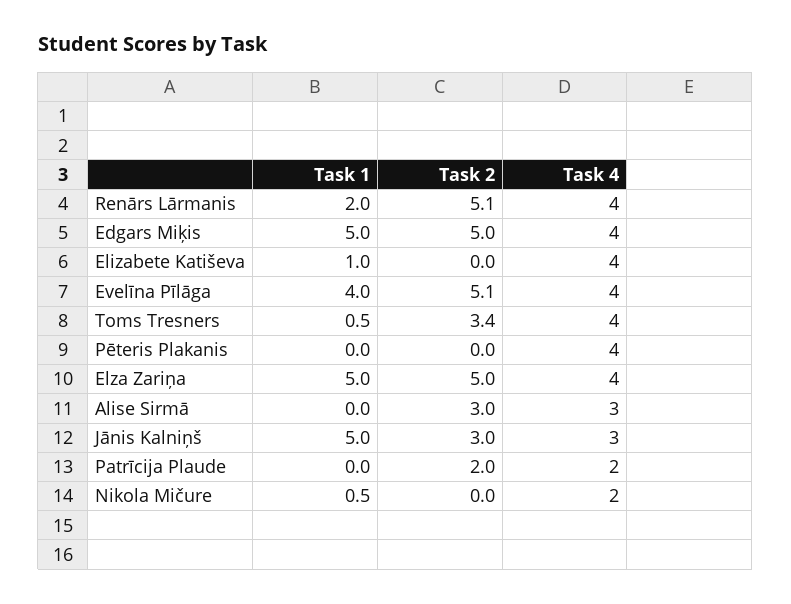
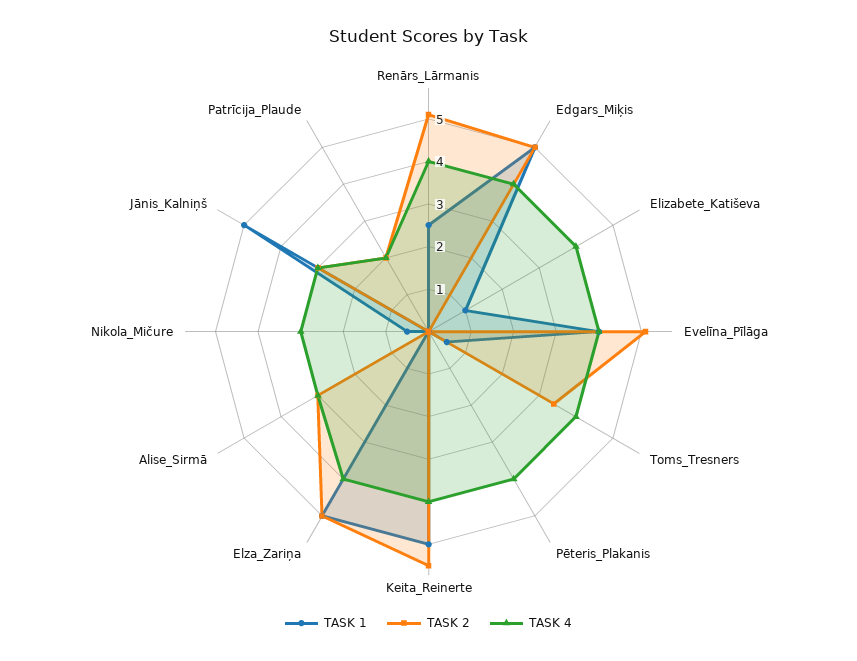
  {
    "Task 1": {
-     "Renārs Lārmanis": 2,
+     "Renārs Lārmanis": 2.5,
      "Edgars Miķis": 5,
      "Elizabete Katiševa": 1,
      "Evelīna Pīlāga": 4,
      "Toms Tresners": 0.5,
      "Pēteris Plakanis": 0,
      "Elza Zariņa": 5,
      "Alise Sirmā": 0,
      "Jānis Kalniņš": 5,
      "Patrīcija Plaude": 0,
-     "Nikola Mičure": 0.5
+     "Nikola Mičure": 0.5,
+     "Keita_Reinerte": 5
    },
    "Task 2": {
      "Renārs Lārmanis": 5.1,
      "Edgars Miķis": 5,
      "Elizabete Katiševa": 0,
      "Evelīna Pīlāga": 5.1,
      "Toms Tresners": 3.4,
      "Pēteris Plakanis": 0,
      "Elza Zariņa": 5,
      "Alise Sirmā": 3,
      "Jānis Kalniņš": 3,
      "Patrīcija Plaude": 2,
-     "Nikola Mičure": 0
+     "Nikola Mičure": 0,
+     "Keita_Reinerte": 5.5
    },
    "Task 4": {
      "Renārs Lārmanis": 4,
      "Edgars Miķis": 4,
      "Elizabete Katiševa": 4,
      "Evelīna Pīlāga": 4,
      "Toms Tresners": 4,
      "Pēteris Plakanis": 4,
      "Elza Zariņa": 4,
      "Alise Sirmā": 3,
      "Jānis Kalniņš": 3,
      "Patrīcija Plaude": 2,
-     "Nikola Mičure": 2
+     "Nikola Mičure": 3,
+     "Keita_Reinerte": 4
    }
  }

